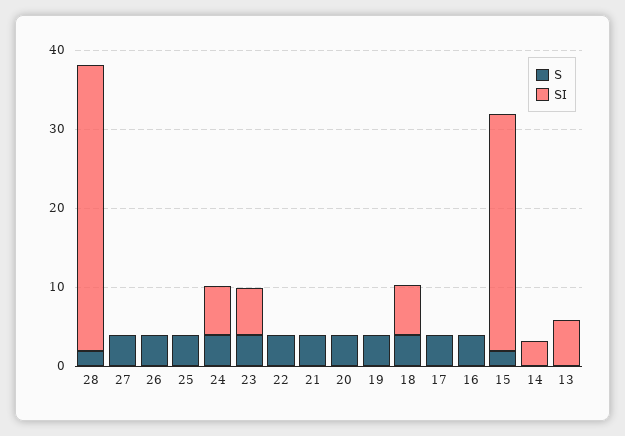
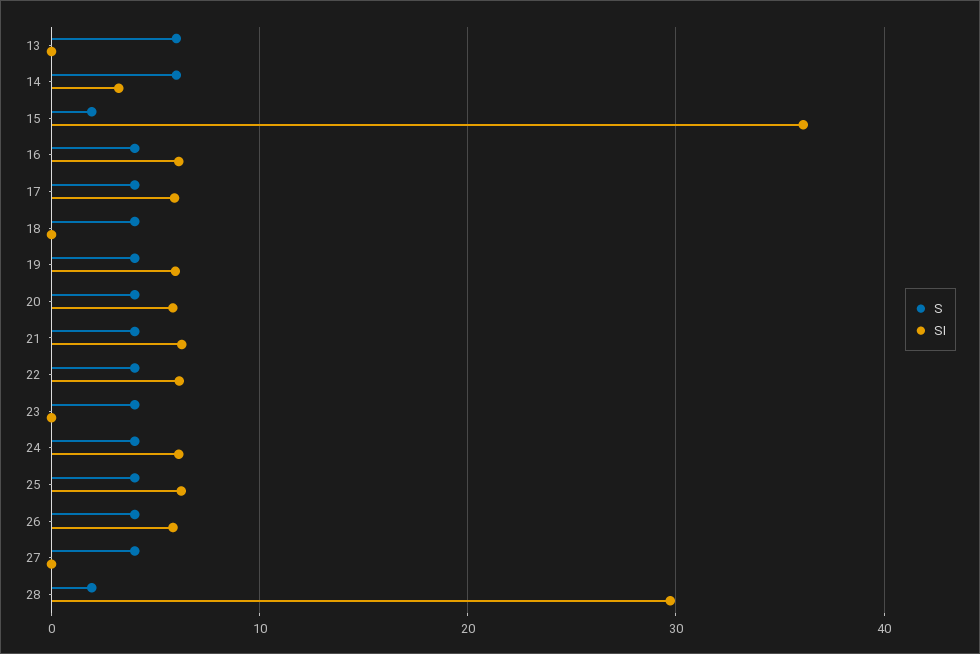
  {
    "S": {
      "28": 2,
      "27": 4,
      "26": 4,
      "25": 4,
      "24": 4,
      "23": 4,
      "22": 4,
      "21": 4,
      "20": 4,
      "19": 4,
      "18": 4,
      "17": 4,
      "16": 4,
      "15": 2,
-     "14": 0,
+     "14": 6,
-     "13": 0
+     "13": 6
    },
    "SI": {
-     "28": 36,
+     "28": 30,
      "27": 0,
-     "26": 0,
+     "26": 6,
-     "25": 0,
+     "25": 6,
      "24": 6,
-     "23": 6,
+     "23": 0,
-     "22": 0,
+     "22": 6,
-     "21": 0,
+     "21": 6,
-     "20": 0,
+     "20": 6,
-     "19": 0,
+     "19": 6,
-     "18": 6,
+     "18": 0,
-     "17": 0,
+     "17": 6,
-     "16": 0,
+     "16": 6,
-     "15": 30,
+     "15": 36,
      "14": 3,
-     "13": 6
+     "13": 0
    }
  }

